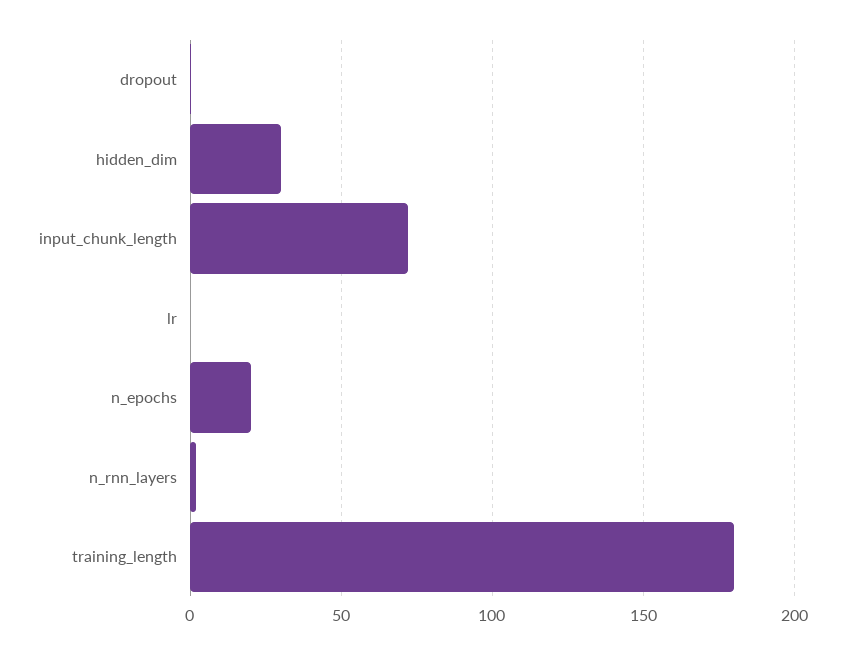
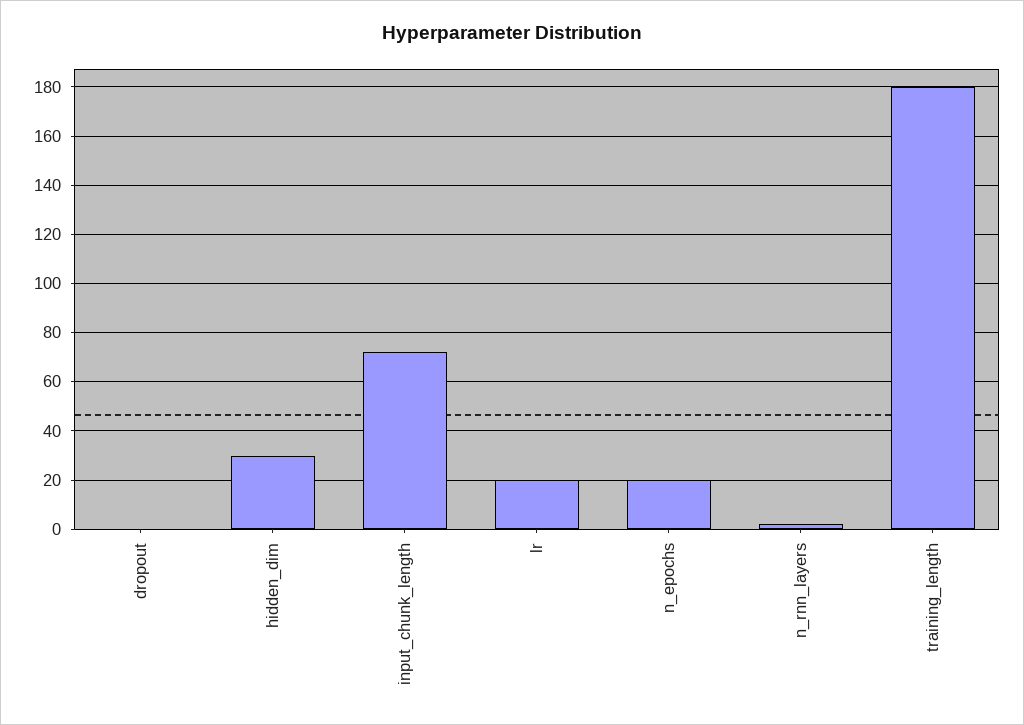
  {
    "dropout": 0,
    "hidden_dim": 30,
    "input_chunk_length": 72.5,
-   "lr": 0,
+   "lr": 20,
    "n_epochs": 20,
    "n_rnn_layers": 2.5,
    "training_length": 180
  }

